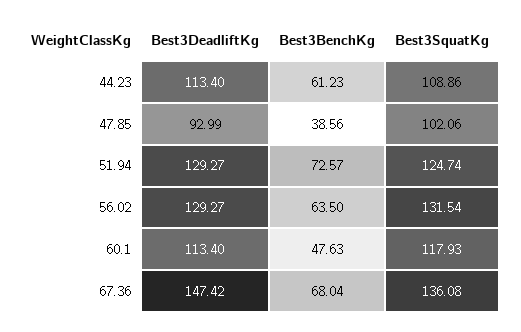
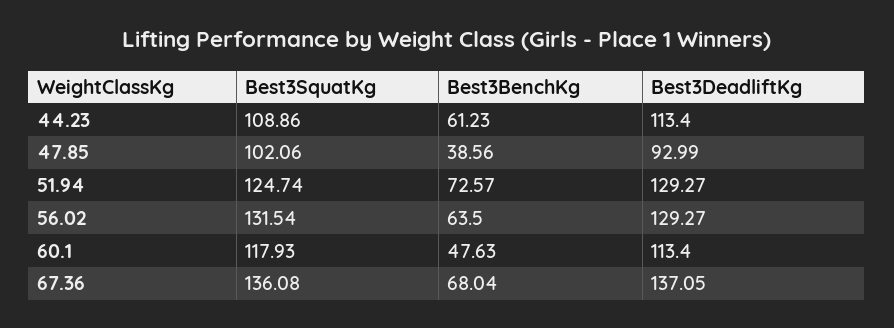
  {
    "Best3DeadliftKg": {
      "44.23": 113.4,
      "47.85": 92.99,
      "51.94": 129.27,
      "56.02": 129.27,
      "60.1": 113.4,
-     "67.36": 147.42
+     "67.36": 137.05
    },
    "Best3BenchKg": {
      "44.23": 61.23,
      "47.85": 38.56,
      "51.94": 72.57,
      "56.02": 63.5,
      "60.1": 47.63,
      "67.36": 68.04
    },
    "Best3SquatKg": {
      "44.23": 108.86,
      "47.85": 102.06,
      "51.94": 124.74,
      "56.02": 131.54,
      "60.1": 117.93,
      "67.36": 136.08
    }
  }

